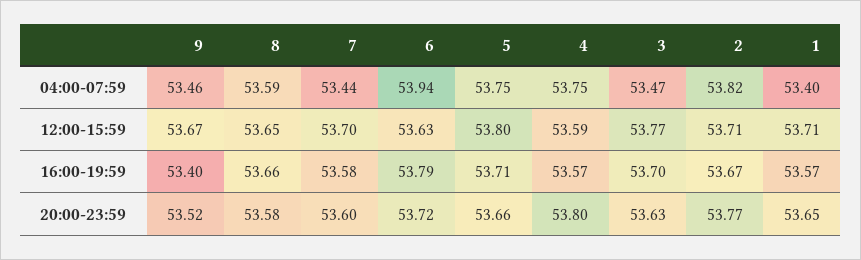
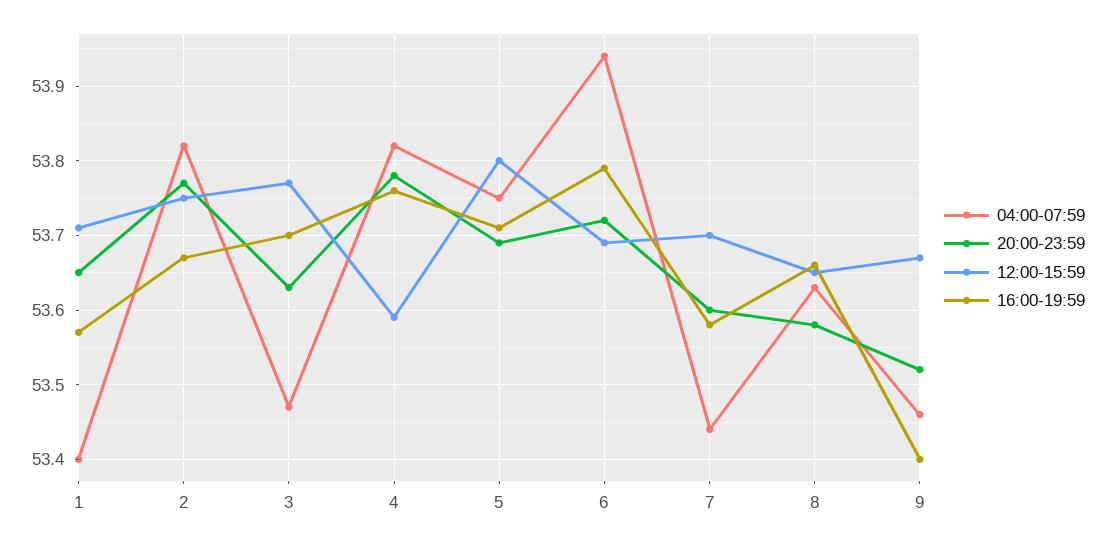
  {
    "04:00-07:59": {
      "9": 53.46,
-     "8": 53.59,
+     "8": 53.63,
      "7": 53.44,
      "6": 53.94,
      "5": 53.75,
-     "4": 53.75,
+     "4": 53.82,
      "3": 53.47,
      "2": 53.82,
      "1": 53.4
    },
    "12:00-15:59": {
      "9": 53.67,
      "8": 53.65,
      "7": 53.7,
-     "6": 53.63,
+     "6": 53.69,
      "5": 53.8,
      "4": 53.59,
      "3": 53.77,
-     "2": 53.71,
+     "2": 53.75,
      "1": 53.71
    },
    "16:00-19:59": {
      "9": 53.4,
      "8": 53.66,
      "7": 53.58,
      "6": 53.79,
      "5": 53.71,
-     "4": 53.57,
+     "4": 53.76,
      "3": 53.7,
      "2": 53.67,
      "1": 53.57
    },
    "20:00-23:59": {
      "9": 53.52,
      "8": 53.58,
      "7": 53.6,
      "6": 53.72,
-     "5": 53.66,
+     "5": 53.69,
-     "4": 53.8,
+     "4": 53.78,
      "3": 53.63,
      "2": 53.77,
      "1": 53.65
    }
  }

